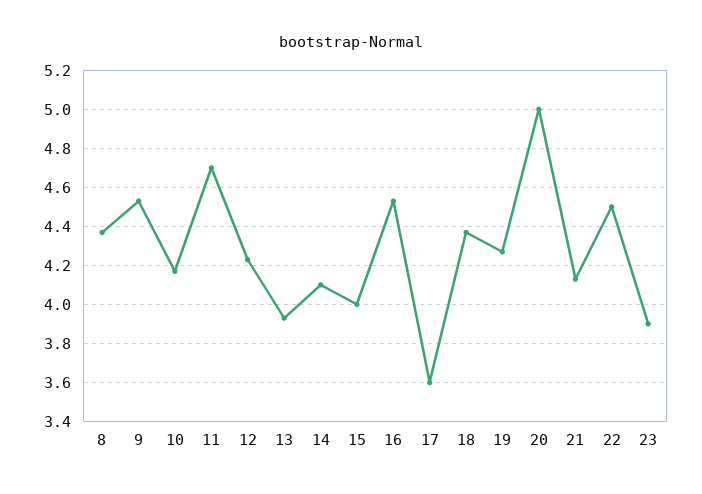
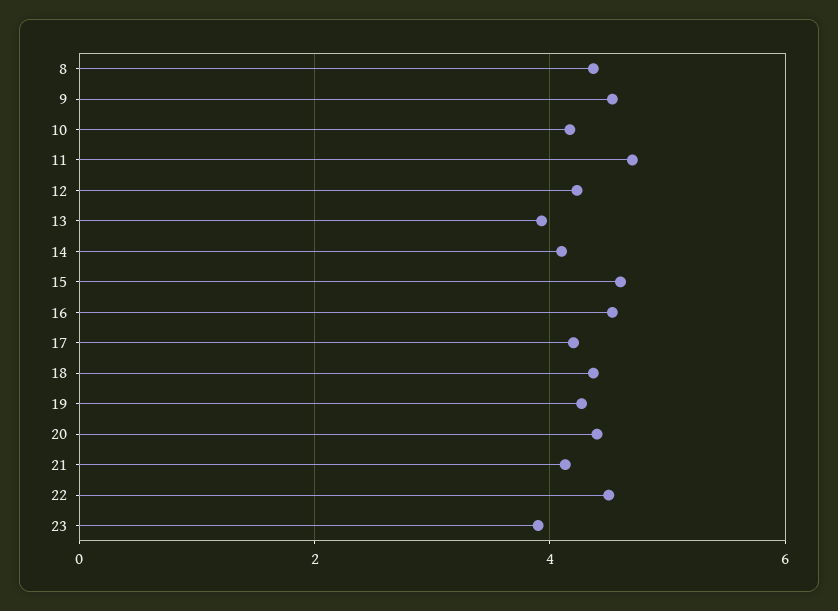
  {
    "8": 4.35,
    "9": 4.55,
    "10": 4.15,
    "11": 4.7,
    "12": 4.25,
    "13": 3.95,
    "14": 4.1,
-   "15": 4,
+   "15": 4.6,
    "16": 4.55,
-   "17": 3.6,
+   "17": 4.2,
    "18": 4.35,
    "19": 4.25,
-   "20": 5,
+   "20": 4.4,
    "21": 4.15,
    "22": 4.5,
    "23": 3.9
  }

